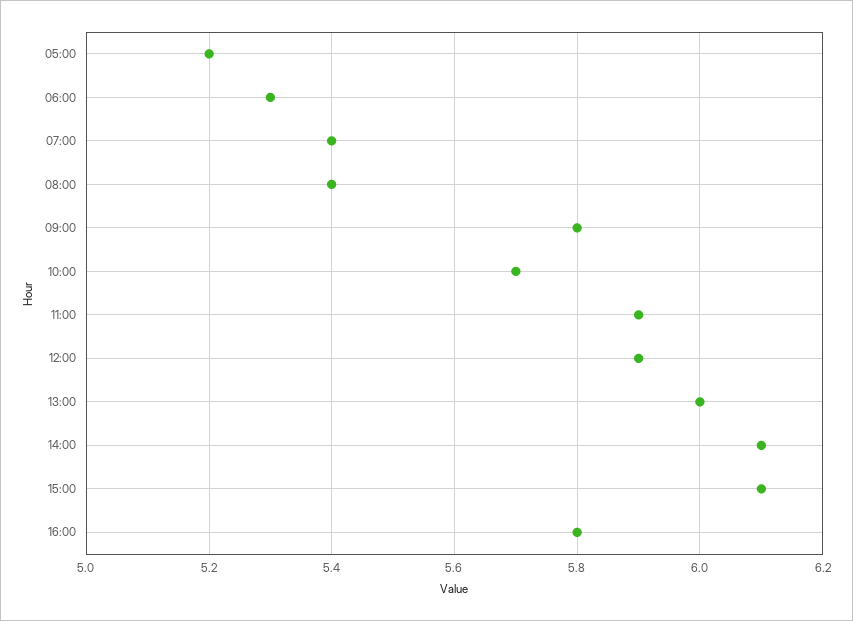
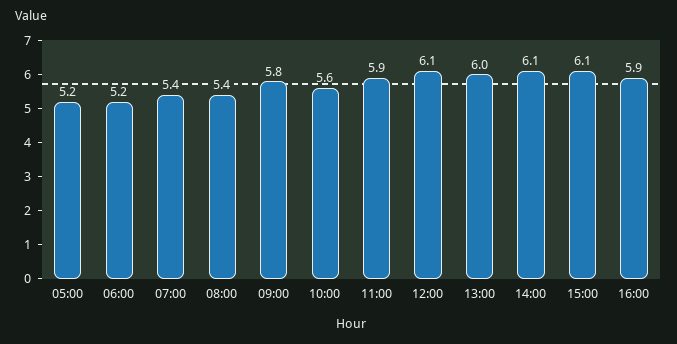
  {
    "05:00": 5.2,
-   "06:00": 5.3,
+   "06:00": 5.2,
    "07:00": 5.4,
    "08:00": 5.4,
    "09:00": 5.8,
-   "10:00": 5.7,
+   "10:00": 5.6,
    "11:00": 5.9,
-   "12:00": 5.9,
+   "12:00": 6.1,
    "13:00": 6,
    "14:00": 6.1,
    "15:00": 6.1,
-   "16:00": 5.8
+   "16:00": 5.9
  }

